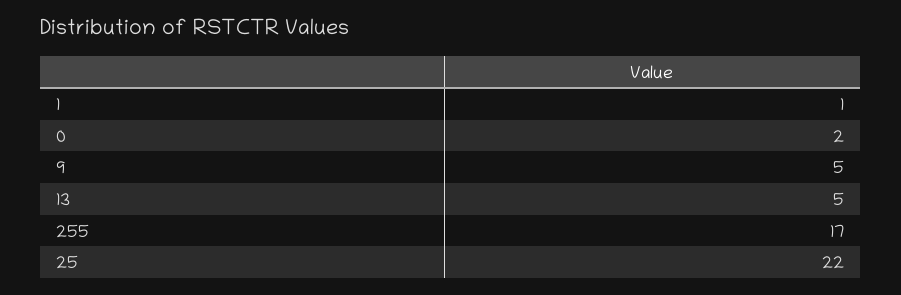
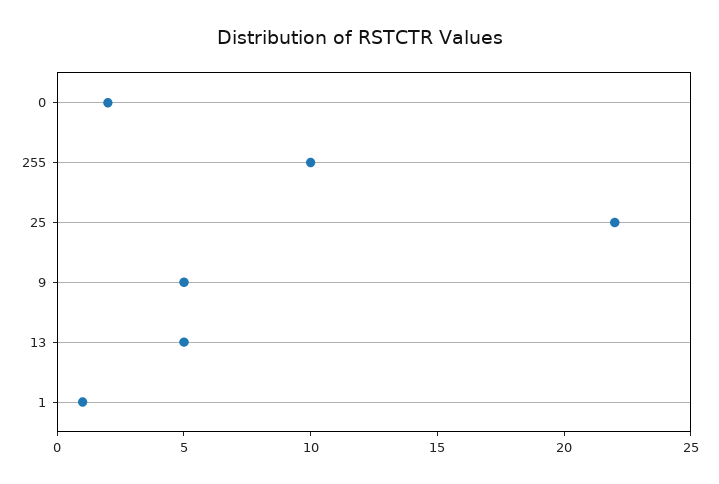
  {
    "1": 1,
    "0": 2,
    "9": 5,
    "13": 5,
-   "255": 17,
+   "255": 10,
    "25": 22
  }

